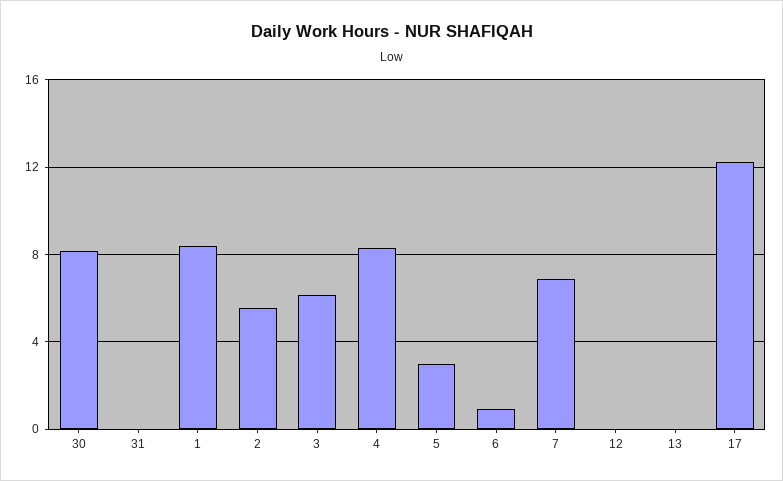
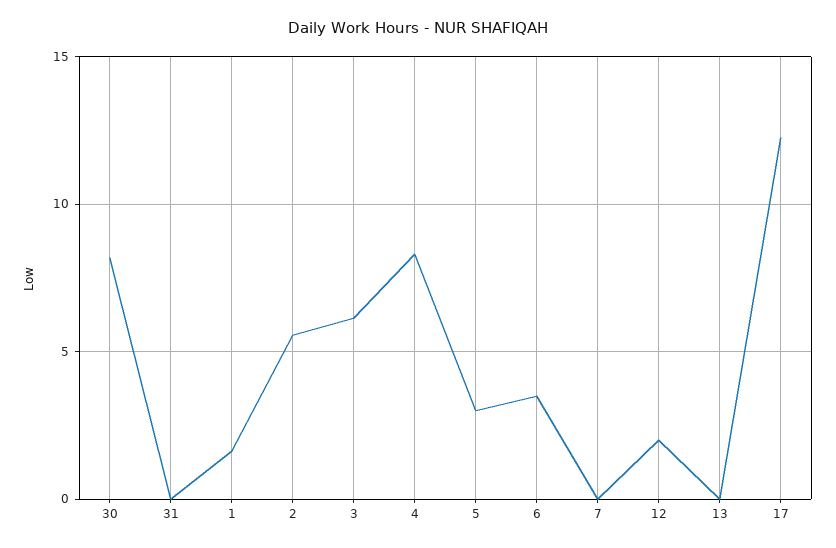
  {
    "30": 8,
    "31": 0,
-   "1": 8.5,
+   "1": 1.5,
    "2": 5.5,
    "3": 6,
    "4": 8.5,
    "5": 3,
-   "6": 1,
+   "6": 3.5,
-   "7": 7,
+   "7": 0,
-   "12": 0,
+   "12": 2,
    "13": 0,
    "17": 12.5
  }

